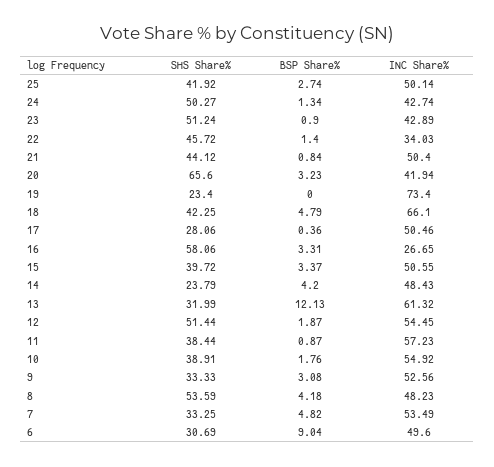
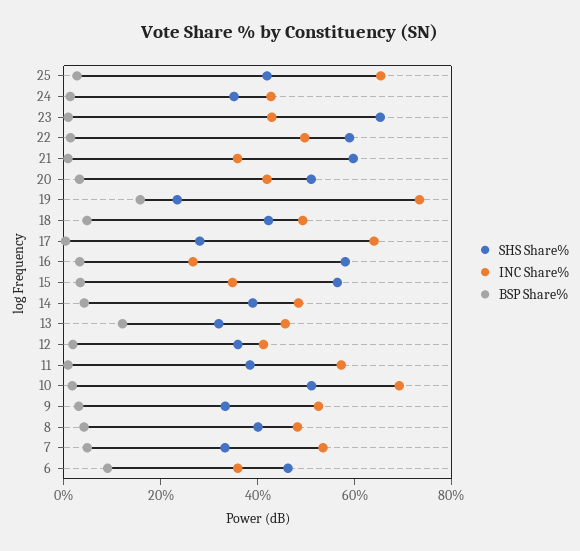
  {
    "SHS Share%": {
      "25": 41.92,
-     "24": 50.27,
+     "24": 35,
-     "23": 51.24,
+     "23": 65,
-     "22": 45.72,
+     "22": 60,
-     "21": 44.12,
+     "21": 60,
-     "20": 65.6,
+     "20": 50,
      "19": 23.4,
      "18": 42.25,
      "17": 28.06,
      "16": 58.06,
-     "15": 39.72,
+     "15": 55,
-     "14": 23.79,
+     "14": 40,
      "13": 31.99,
-     "12": 51.44,
+     "12": 35,
      "11": 38.44,
-     "10": 38.91,
+     "10": 50,
      "9": 33.33,
-     "8": 53.59,
+     "8": 40,
      "7": 33.25,
-     "6": 30.69
+     "6": 45
    },
    "BSP Share%": {
      "25": 2.74,
      "24": 1.34,
      "23": 0.9,
      "22": 1.4,
      "21": 0.84,
      "20": 3.23,
-     "19": 0,
+     "19": 15,
      "18": 4.79,
      "17": 0.36,
      "16": 3.31,
      "15": 3.37,
      "14": 4.2,
      "13": 12.13,
      "12": 1.87,
      "11": 0.87,
      "10": 1.76,
      "9": 3.08,
      "8": 4.18,
      "7": 4.82,
      "6": 9.04
    },
    "INC Share%": {
-     "25": 50.14,
+     "25": 65,
      "24": 42.74,
      "23": 42.89,
-     "22": 34.03,
+     "22": 50,
-     "21": 50.4,
+     "21": 35,
      "20": 41.94,
      "19": 73.4,
-     "18": 66.1,
+     "18": 50,
-     "17": 50.46,
+     "17": 65,
      "16": 26.65,
-     "15": 50.55,
+     "15": 35,
      "14": 48.43,
-     "13": 61.32,
+     "13": 45,
-     "12": 54.45,
+     "12": 40,
      "11": 57.23,
-     "10": 54.92,
+     "10": 70,
      "9": 52.56,
      "8": 48.23,
      "7": 53.49,
-     "6": 49.6
+     "6": 35
    }
  }

